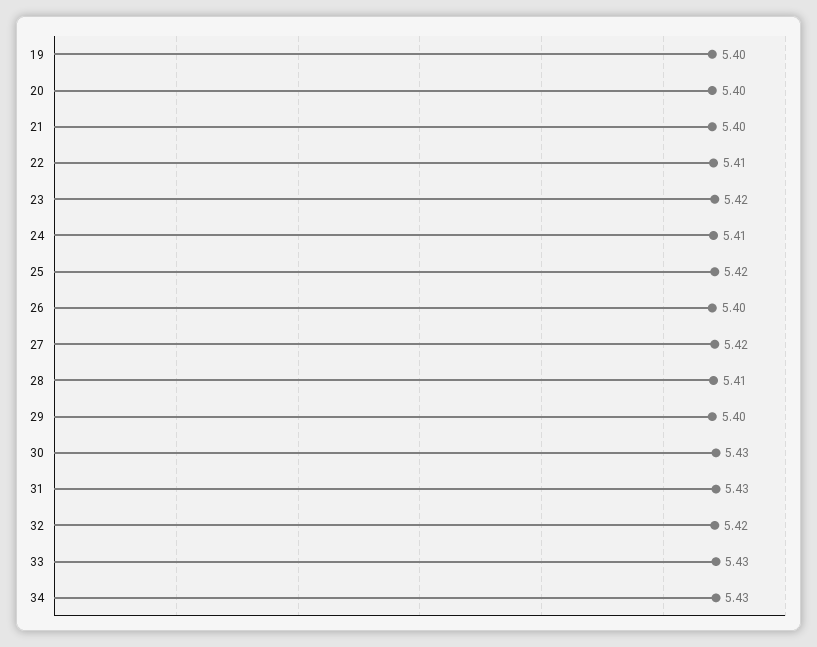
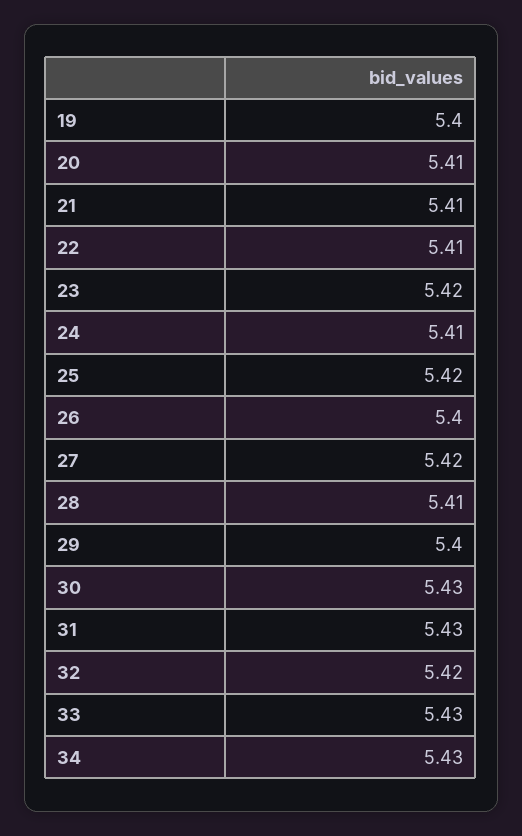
  {
    "19": 5.4,
-   "20": 5.4,
+   "20": 5.41,
-   "21": 5.4,
+   "21": 5.41,
    "22": 5.41,
    "23": 5.42,
    "24": 5.41,
    "25": 5.42,
    "26": 5.4,
    "27": 5.42,
    "28": 5.41,
    "29": 5.4,
    "30": 5.43,
    "31": 5.43,
    "32": 5.42,
    "33": 5.43,
    "34": 5.43
  }

